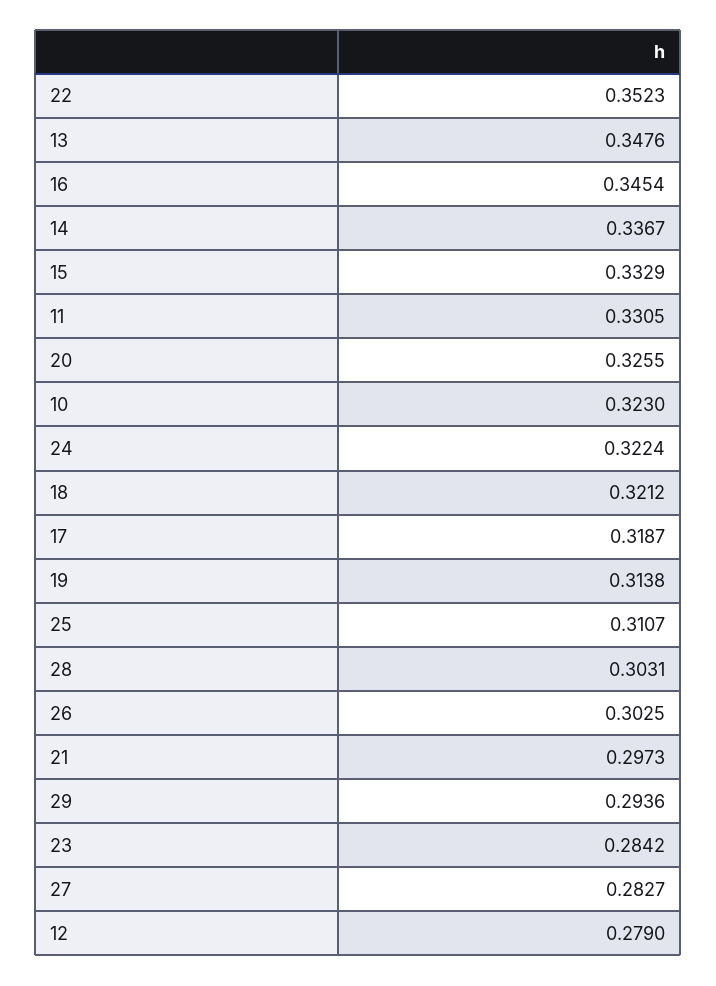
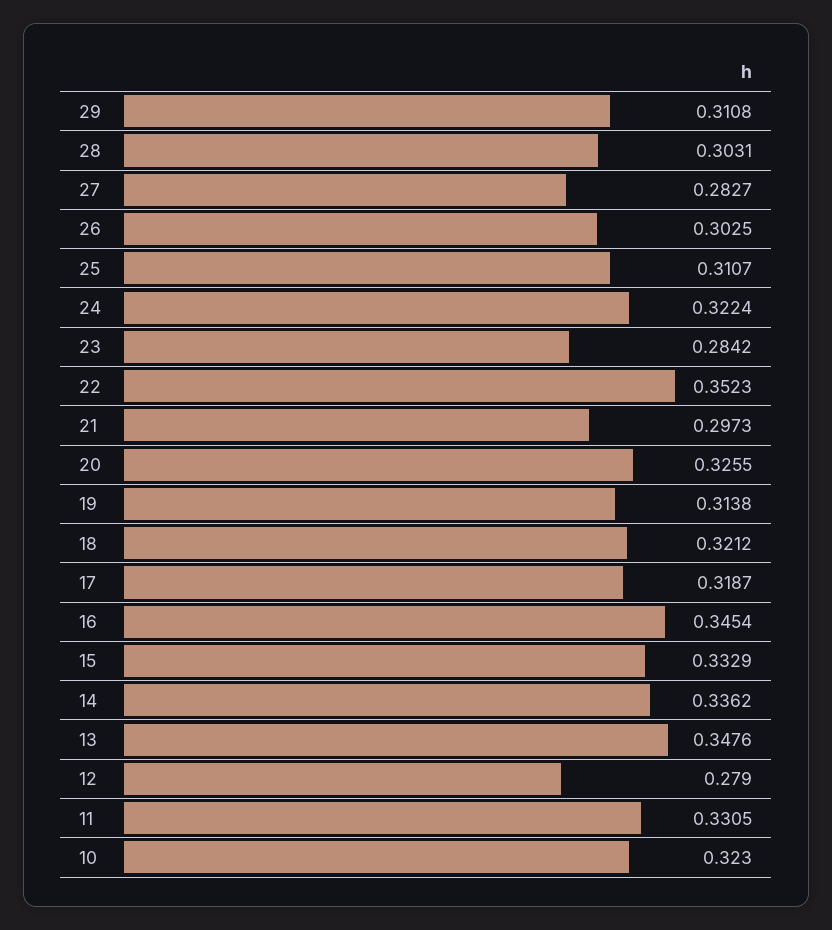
  {
    "22": 0.3523,
    "13": 0.3476,
    "16": 0.3454,
-   "14": 0.3367,
+   "14": 0.3362,
    "15": 0.3329,
    "11": 0.3305,
    "20": 0.3255,
    "10": 0.323,
    "24": 0.3224,
    "18": 0.3212,
    "17": 0.3187,
    "19": 0.3138,
    "25": 0.3107,
    "28": 0.3031,
    "26": 0.3025,
    "21": 0.2973,
-   "29": 0.2936,
+   "29": 0.3108,
    "23": 0.2842,
    "27": 0.2827,
    "12": 0.279
  }

